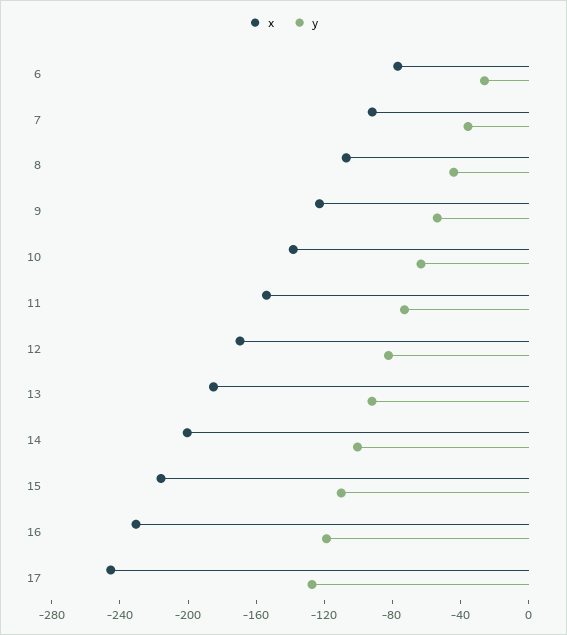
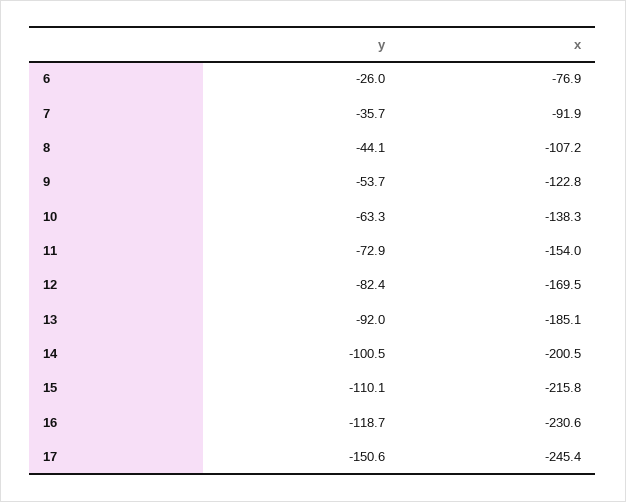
  {
    "x": {
      "6": -76.9,
      "7": -91.9,
      "8": -107.2,
      "9": -122.8,
      "10": -138.3,
      "11": -154,
      "12": -169.5,
      "13": -185.1,
      "14": -200.5,
      "15": -215.8,
      "16": -230.6,
      "17": -245.4
    },
    "y": {
      "6": -26,
      "7": -35.7,
      "8": -44.1,
      "9": -53.7,
      "10": -63.3,
      "11": -72.9,
      "12": -82.4,
      "13": -92,
      "14": -100.5,
      "15": -110.1,
      "16": -118.7,
-     "17": -130
+     "17": -150.6
    }
  }

